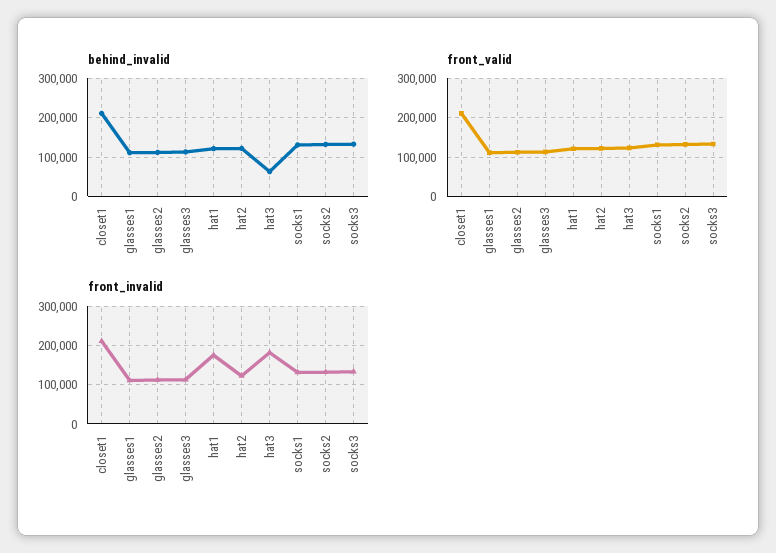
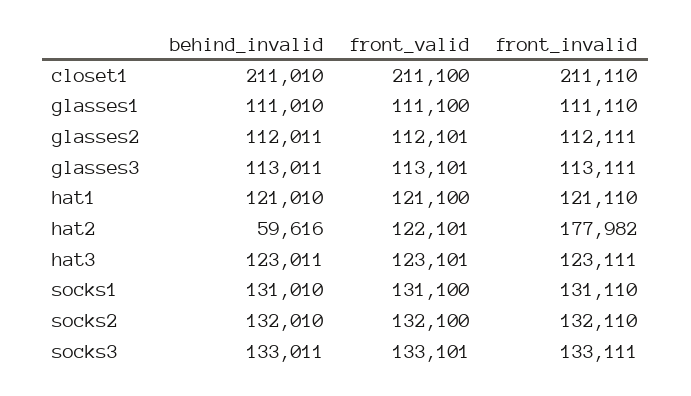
  {
    "behind_invalid": {
      "closet1": 211010,
      "glasses1": 111010,
      "glasses2": 112011,
      "glasses3": 113011,
      "hat1": 121010,
-     "hat2": 120000,
+     "hat2": 59616,
-     "hat3": 60000,
+     "hat3": 123011,
      "socks1": 131010,
      "socks2": 132010,
      "socks3": 133011
    },
    "front_valid": {
      "closet1": 211100,
      "glasses1": 111100,
      "glasses2": 112101,
      "glasses3": 113101,
      "hat1": 121100,
      "hat2": 122101,
      "hat3": 123101,
      "socks1": 131100,
      "socks2": 132100,
      "socks3": 133101
    },
    "front_invalid": {
      "closet1": 211110,
      "glasses1": 111110,
      "glasses2": 112111,
      "glasses3": 113111,
-     "hat1": 180000,
+     "hat1": 121110,
-     "hat2": 120000,
+     "hat2": 177982,
-     "hat3": 180000,
+     "hat3": 123111,
      "socks1": 131110,
      "socks2": 132110,
      "socks3": 133111
    }
  }

